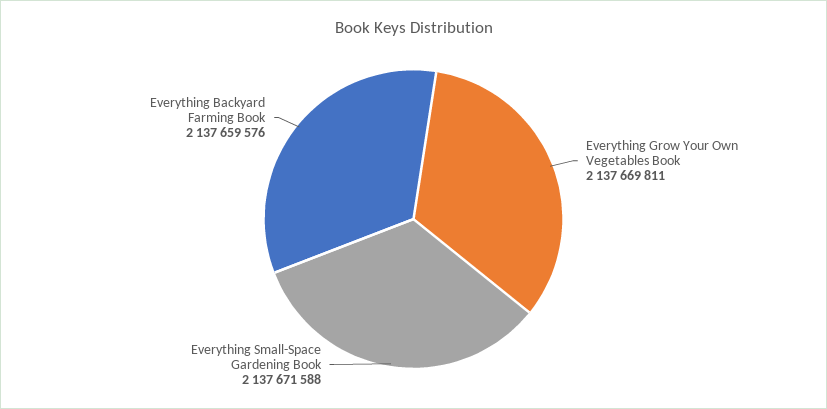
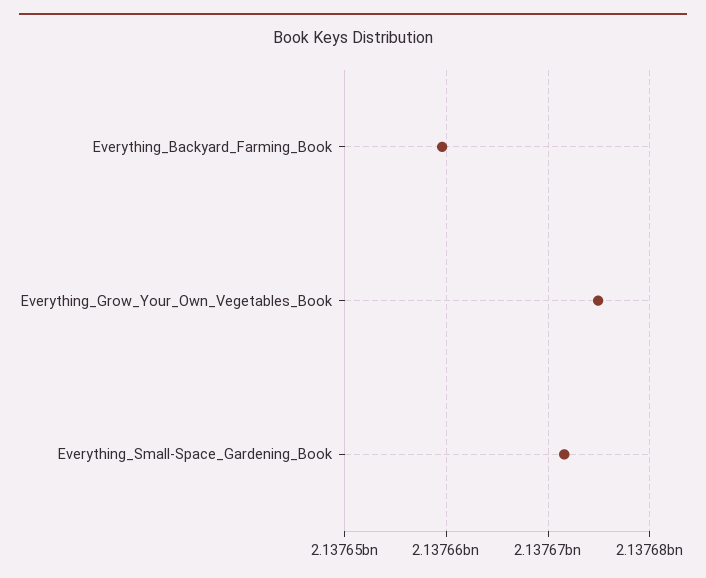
  {
-   "Everything Grow Your Own Vegetables Book": 2137669811,
+   "Everything Grow Your Own Vegetables Book": 2137675000,
    "Everything Small-Space Gardening Book": 2137671588,
    "Everything Backyard Farming Book": 2137659576
  }

